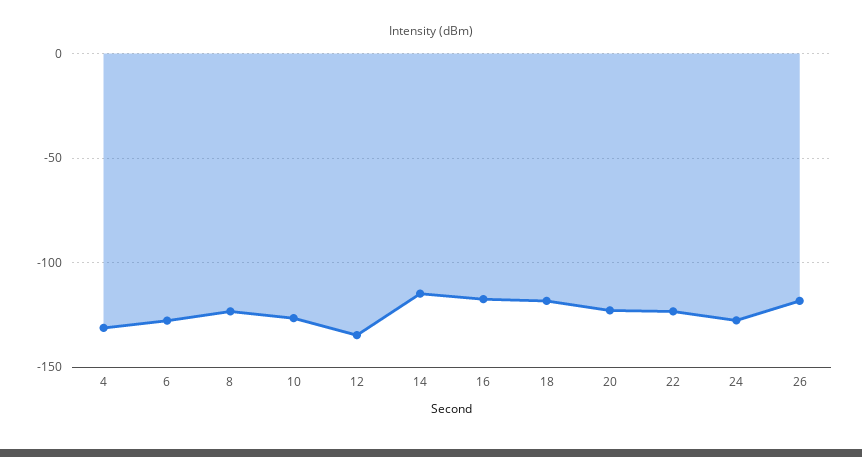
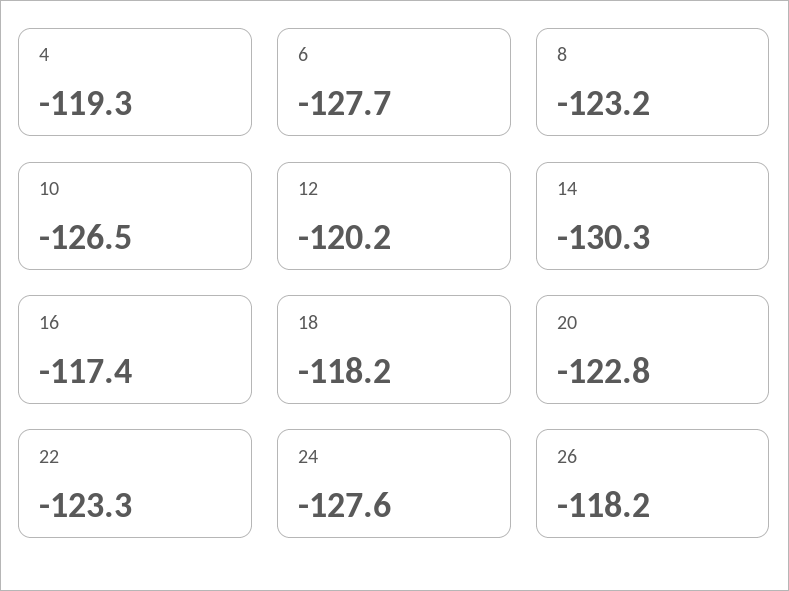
  {
-   "4": -130,
+   "4": -119.3,
    "6": -127.7,
    "8": -123.2,
    "10": -126.5,
-   "12": -135,
+   "12": -120.2,
-   "14": -115,
+   "14": -130.3,
    "16": -117.4,
    "18": -118.2,
    "20": -122.8,
    "22": -123.3,
    "24": -127.6,
    "26": -118.2
  }

